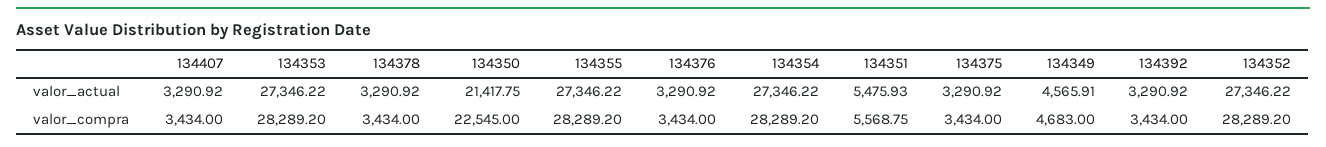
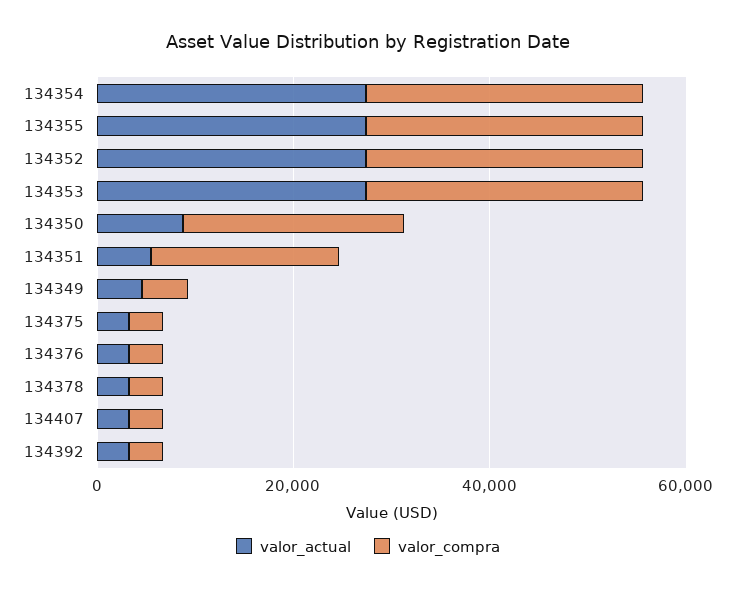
  {
    "valor_actual": {
      "134407": 3290.92,
      "134353": 27346.22,
      "134378": 3290.92,
-     "134350": 21417.75,
+     "134350": 10000,
      "134355": 27346.22,
      "134376": 3290.92,
      "134354": 27346.22,
      "134351": 5475.93,
      "134375": 3290.92,
      "134349": 4565.91,
      "134392": 3290.92,
      "134352": 27346.22
    },
    "valor_compra": {
      "134407": 3434,
      "134353": 28289.2,
      "134378": 3434,
      "134350": 22545,
      "134355": 28289.2,
      "134376": 3434,
      "134354": 28289.2,
-     "134351": 5568.75,
+     "134351": 20000,
      "134375": 3434,
      "134349": 4683,
      "134392": 3434,
      "134352": 28289.2
    }
  }

